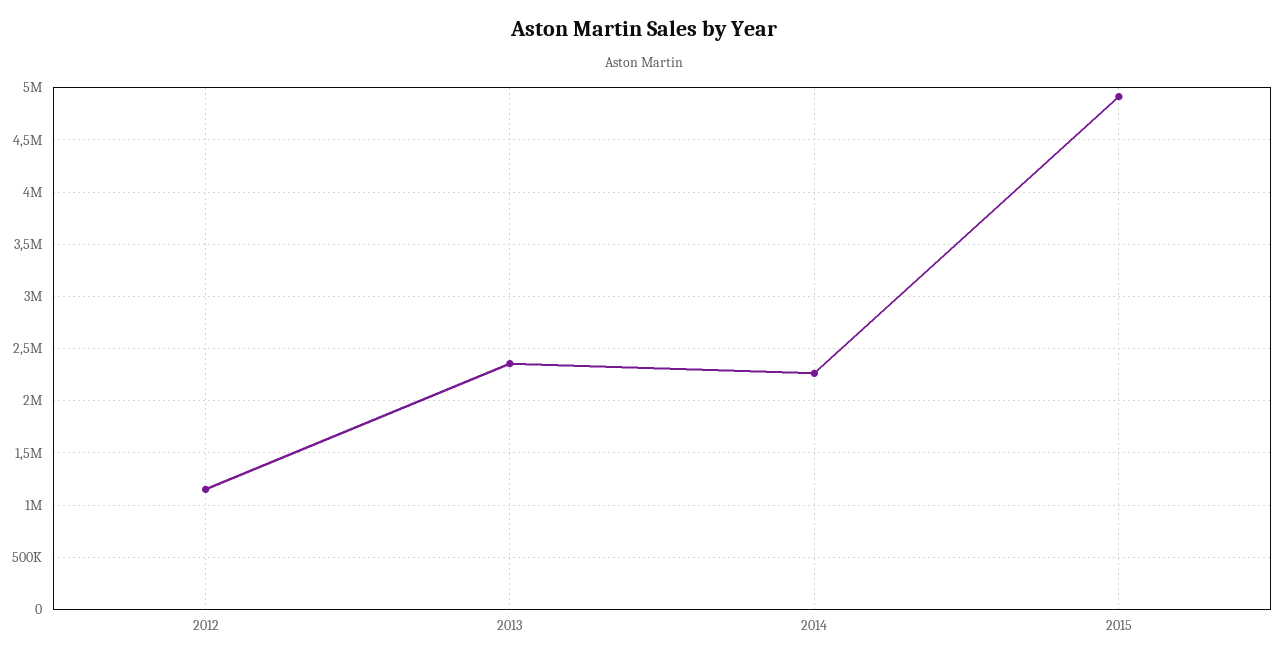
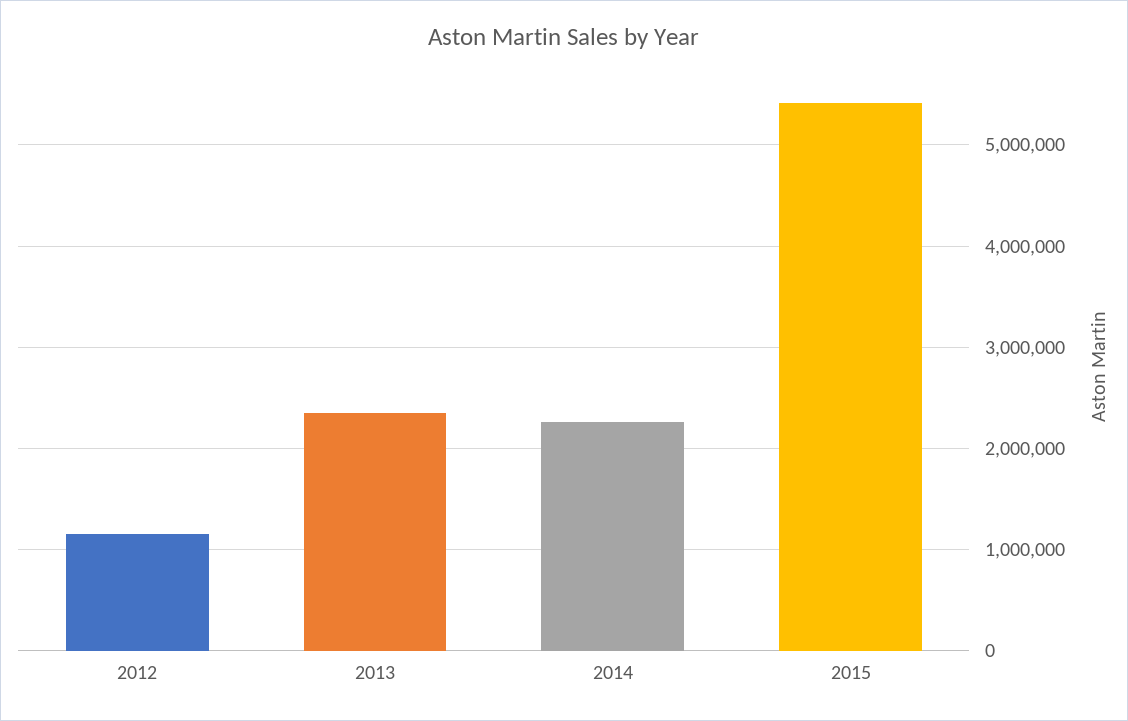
  {
    "2012": 1200000,
    "2013": 2400000,
    "2014": 2300000,
-   "2015": 4900000
+   "2015": 5400000
  }

